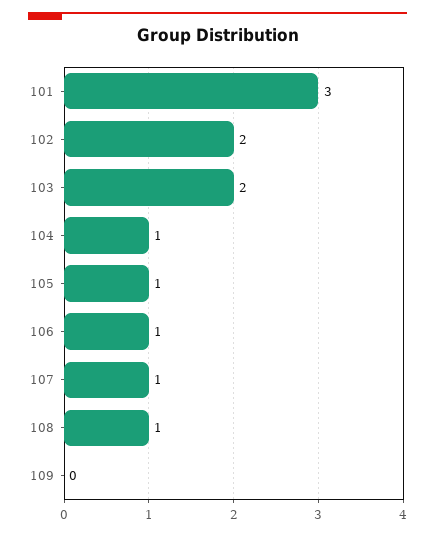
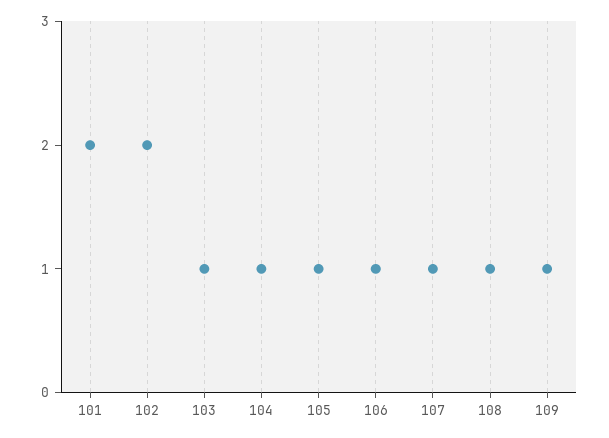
  {
-   "101": 3,
+   "101": 2,
    "102": 2,
-   "103": 2,
+   "103": 1,
    "104": 1,
    "105": 1,
    "106": 1,
    "107": 1,
    "108": 1,
-   "109": 0
+   "109": 1
  }

